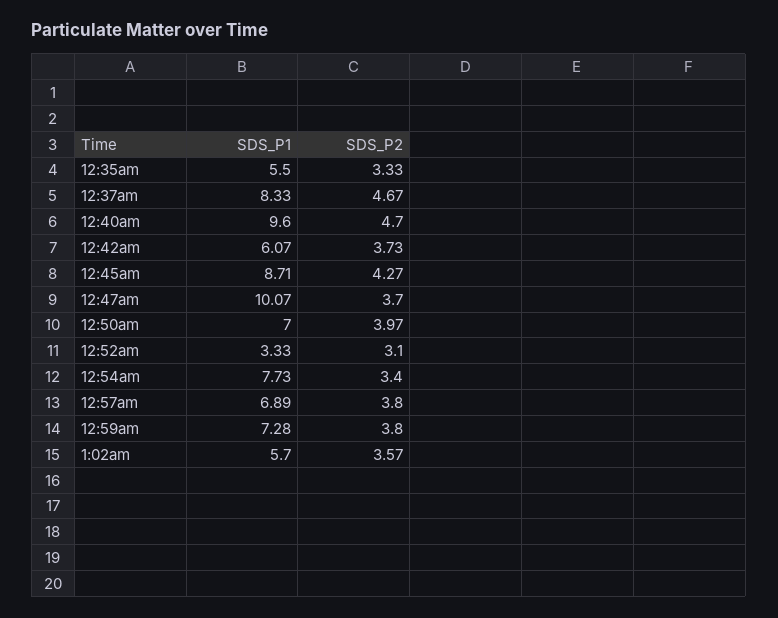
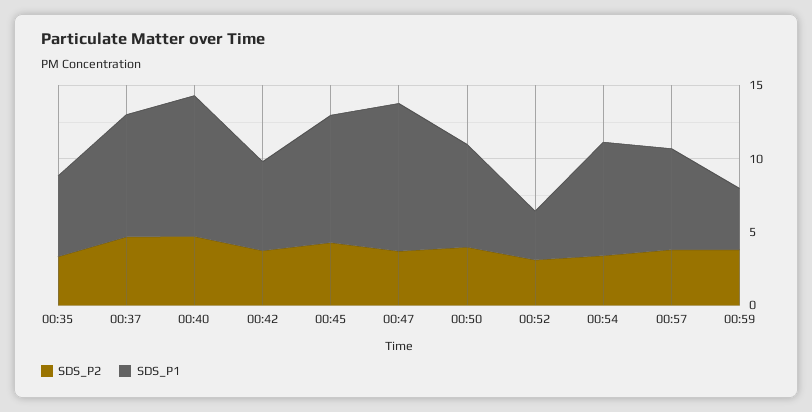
  {
    "SDS_P1": {
      "12:35am": 5.5,
      "12:37am": 8.33,
      "12:40am": 9.6,
      "12:42am": 6.07,
      "12:45am": 8.71,
      "12:47am": 10.07,
      "12:50am": 7,
      "12:52am": 3.33,
      "12:54am": 7.73,
      "12:57am": 6.89,
-     "12:59am": 7.28,
+     "12:59am": 4
-     "1:02am": 5.7
    },
    "SDS_P2": {
      "12:35am": 3.33,
      "12:37am": 4.67,
      "12:40am": 4.7,
      "12:42am": 3.73,
      "12:45am": 4.27,
      "12:47am": 3.7,
      "12:50am": 3.97,
      "12:52am": 3.1,
      "12:54am": 3.4,
      "12:57am": 3.8,
-     "12:59am": 3.8,
+     "12:59am": 3.8
-     "1:02am": 3.57
    }
  }

